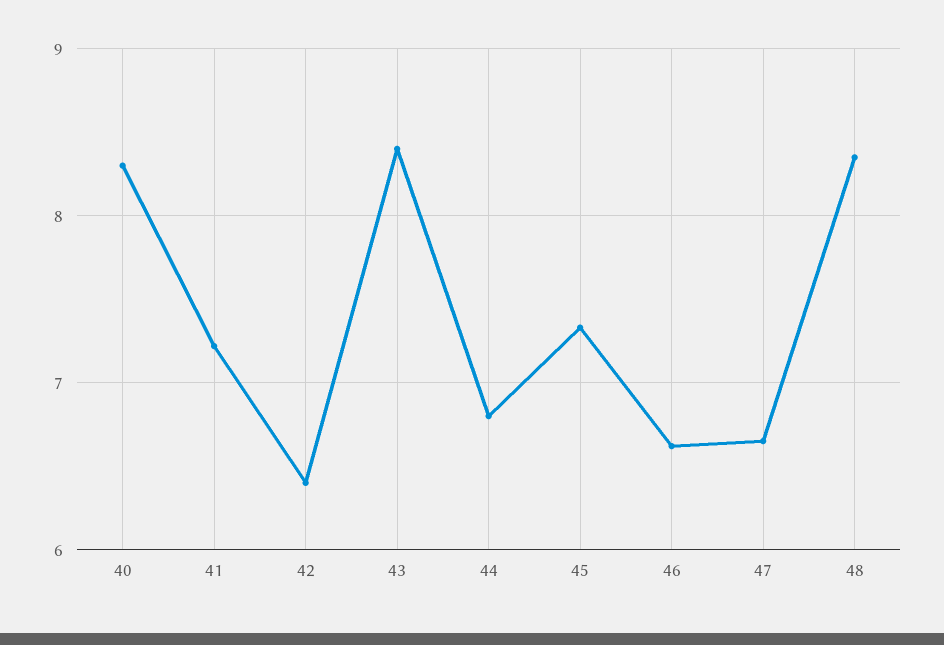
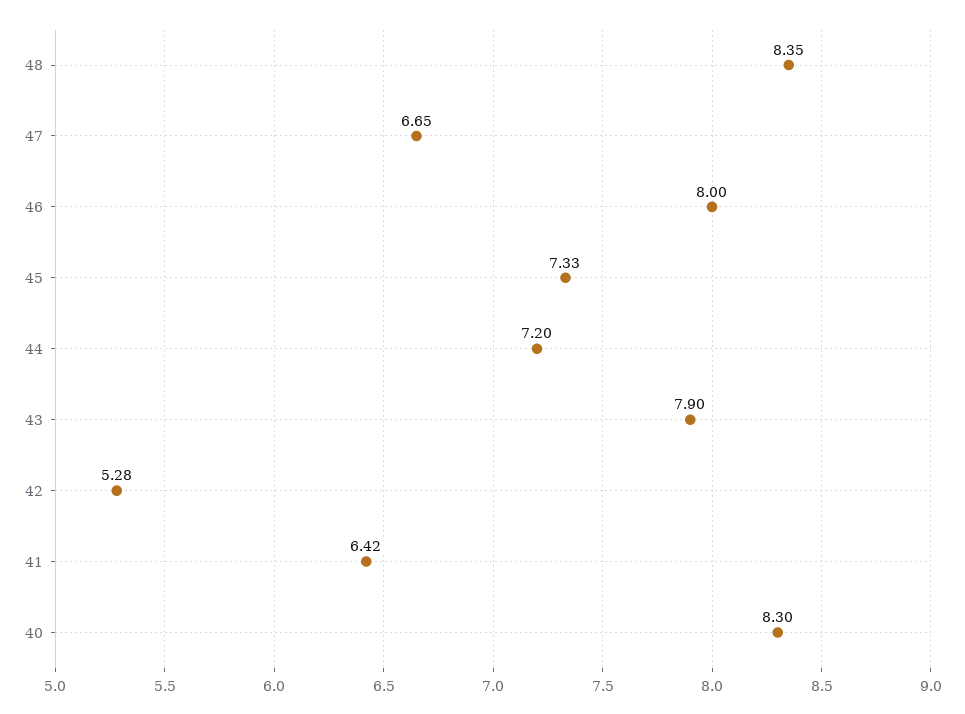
  {
    "40": 8.3,
-   "41": 7.2,
+   "41": 6.42,
-   "42": 6.4,
+   "42": 5.28,
-   "43": 8.4,
+   "43": 7.9,
-   "44": 6.8,
+   "44": 7.2,
    "45": 7.33,
-   "46": 6.6,
+   "46": 8,
    "47": 6.65,
    "48": 8.35
  }

